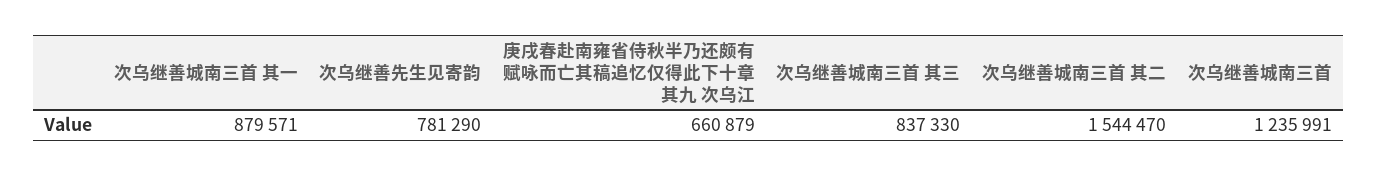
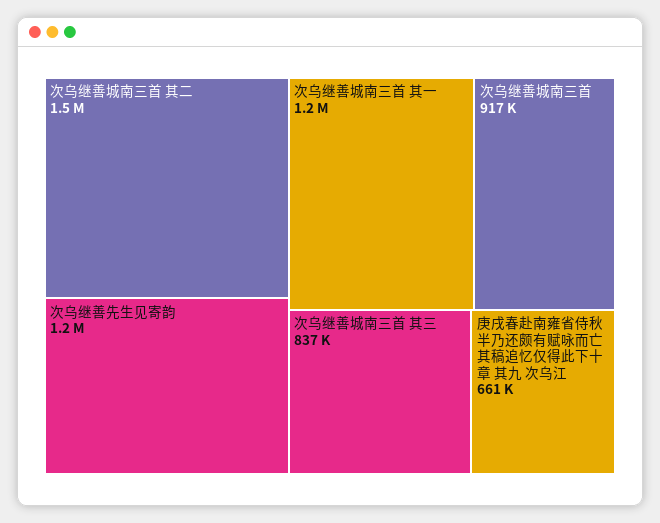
  {
-   "次乌继善城南三首 其一": 879571,
+   "次乌继善城南三首 其一": 1200000,
-   "次乌继善先生见寄韵": 781290,
+   "次乌继善先生见寄韵": 1200000,
    "庚戌春赴南雍省侍秋半乃还颇有赋咏而亡其稿追忆仅得此下十章 其九 次乌江": 660879,
    "次乌继善城南三首 其三": 837330,
    "次乌继善城南三首 其二": 1544470,
-   "次乌继善城南三首": 1235991
+   "次乌继善城南三首": 917000
  }

